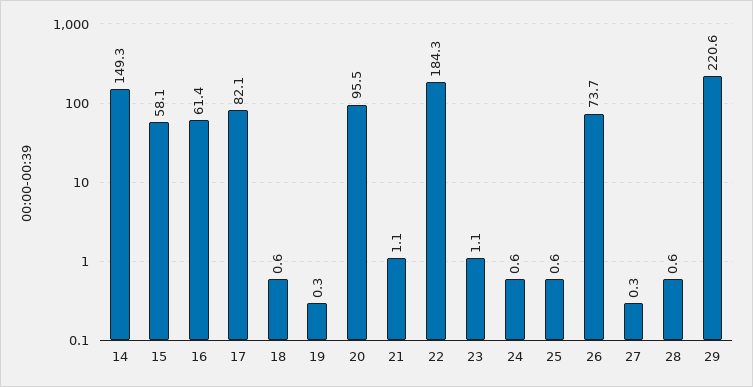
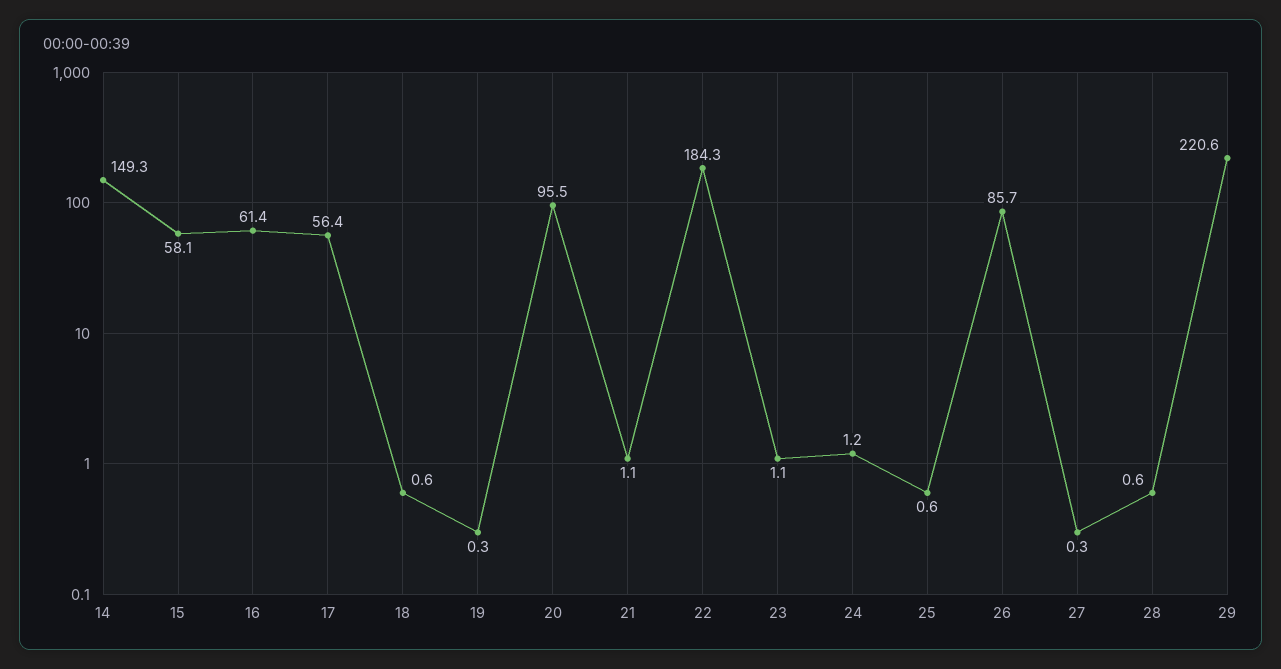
  {
    "14": 149.3,
    "15": 58.1,
    "16": 61.4,
-   "17": 82.1,
+   "17": 56.4,
    "18": 0.6,
    "19": 0.3,
    "20": 95.5,
    "21": 1.1,
    "22": 184.3,
    "23": 1.1,
-   "24": 0.6,
+   "24": 1.2,
    "25": 0.6,
-   "26": 73.7,
+   "26": 85.7,
    "27": 0.3,
    "28": 0.6,
    "29": 220.6
  }

